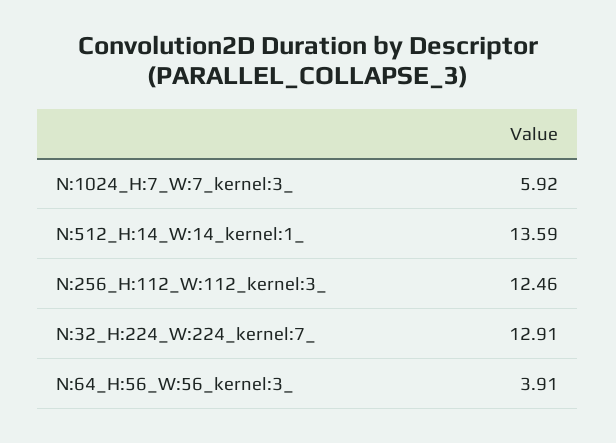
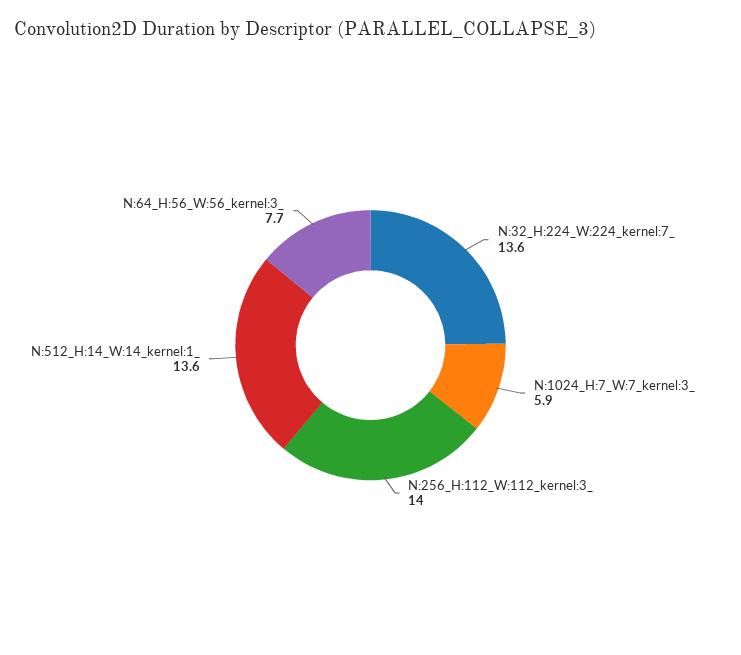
  {
    "N:1024_H:7_W:7_kernel:3_": 5.92,
    "N:512_H:14_W:14_kernel:1_": 13.59,
-   "N:256_H:112_W:112_kernel:3_": 12.46,
+   "N:256_H:112_W:112_kernel:3_": 14,
-   "N:32_H:224_W:224_kernel:7_": 12.91,
+   "N:32_H:224_W:224_kernel:7_": 13.6,
-   "N:64_H:56_W:56_kernel:3_": 3.91
+   "N:64_H:56_W:56_kernel:3_": 7.7
  }

